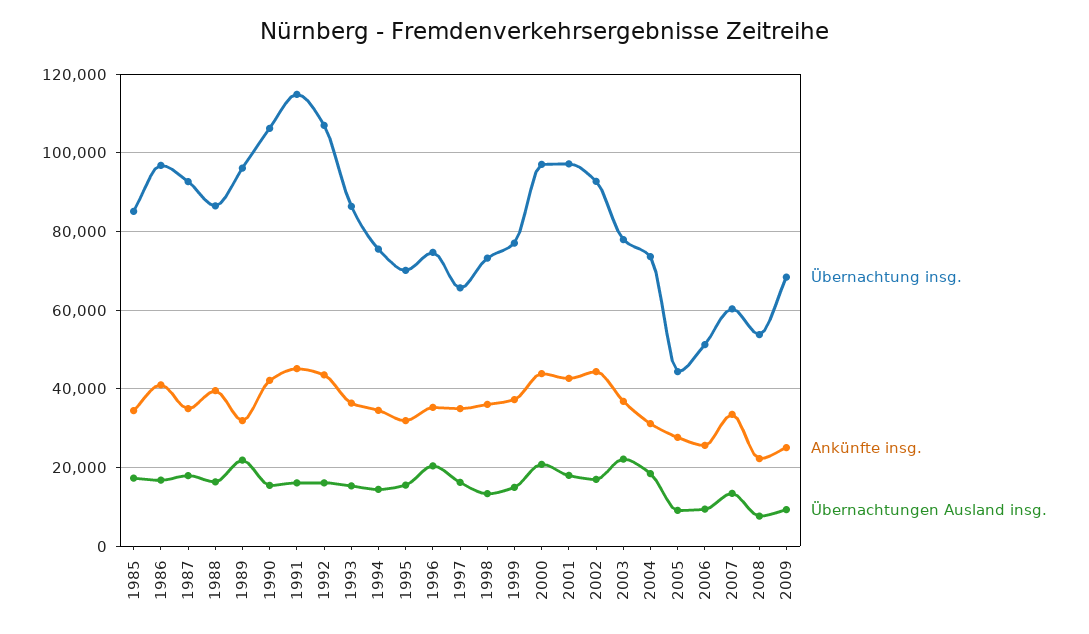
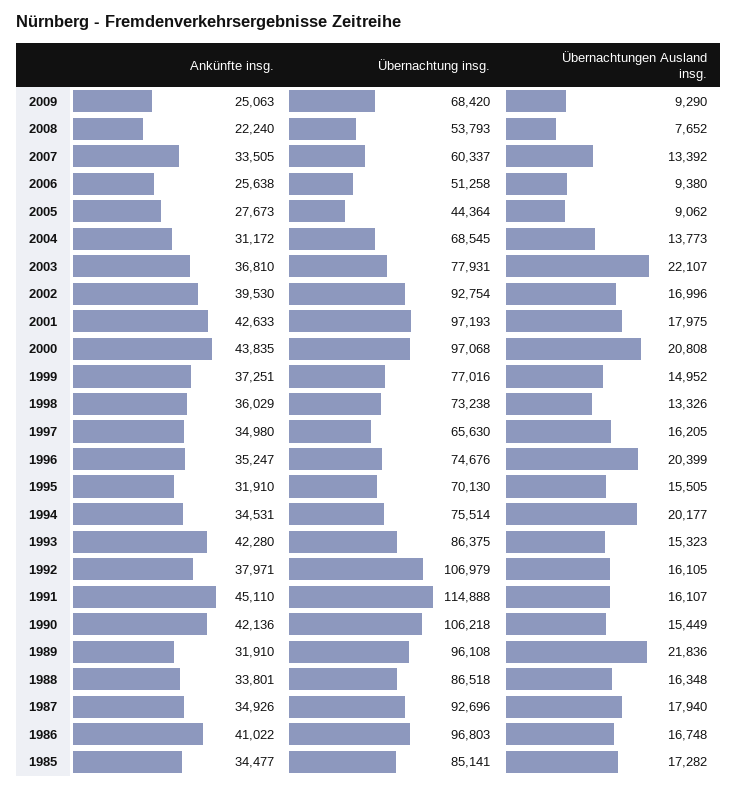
  {
    "Übernachtung insg.": {
      "1985": 85141,
      "1986": 96803,
      "1987": 92696,
      "1988": 86518,
      "1989": 96108,
      "1990": 106218,
      "1991": 114888,
      "1992": 106979,
      "1993": 86375,
      "1994": 75514,
      "1995": 70130,
      "1996": 74676,
      "1997": 65630,
      "1998": 73238,
      "1999": 77016,
      "2000": 97068,
      "2001": 97193,
      "2002": 92754,
      "2003": 77931,
-     "2004": 74000,
+     "2004": 68545,
      "2005": 44364,
      "2006": 51258,
      "2007": 60337,
      "2008": 53793,
      "2009": 68420
    },
    "Ankünfte insg.": {
      "1985": 34477,
      "1986": 41022,
      "1987": 34926,
-     "1988": 40000,
+     "1988": 33801,
      "1989": 31910,
      "1990": 42136,
      "1991": 45110,
-     "1992": 44000,
+     "1992": 37971,
-     "1993": 36000,
+     "1993": 42280,
      "1994": 34531,
      "1995": 31910,
      "1996": 35247,
      "1997": 34980,
      "1998": 36029,
      "1999": 37251,
      "2000": 43835,
      "2001": 42633,
-     "2002": 44000,
+     "2002": 39530,
      "2003": 36810,
      "2004": 31172,
      "2005": 27673,
      "2006": 25638,
      "2007": 33505,
      "2008": 22240,
      "2009": 25063
    },
    "Übernachtungen Ausland insg.": {
      "1985": 17282,
      "1986": 16748,
      "1987": 17940,
      "1988": 16348,
      "1989": 21836,
      "1990": 15449,
      "1991": 16107,
      "1992": 16105,
      "1993": 15323,
-     "1994": 14000,
+     "1994": 20177,
      "1995": 15505,
      "1996": 20399,
      "1997": 16205,
      "1998": 13326,
      "1999": 14952,
      "2000": 20808,
      "2001": 17975,
      "2002": 16996,
      "2003": 22107,
-     "2004": 18000,
+     "2004": 13773,
      "2005": 9062,
      "2006": 9380,
      "2007": 13392,
      "2008": 7652,
      "2009": 9290
    }
  }

